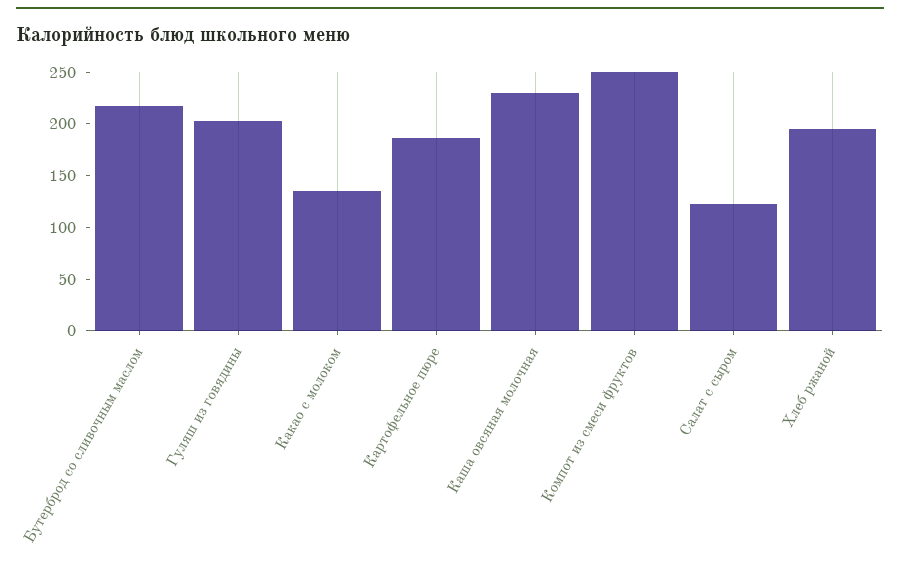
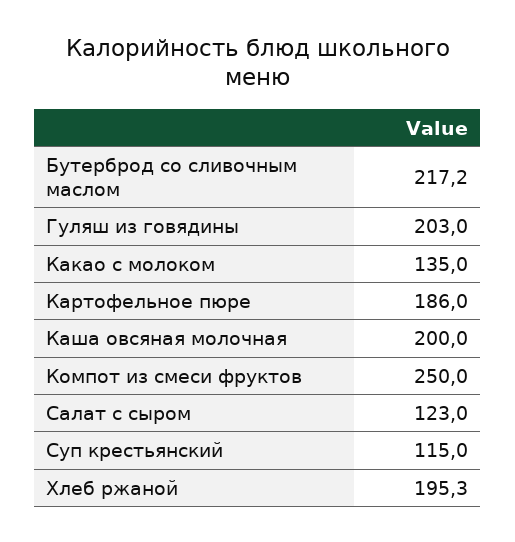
  {
    "Бутерброд со сливочным маслом": 217.2,
    "Гуляш из говядины": 203,
    "Какао с молоком": 135,
    "Картофельное пюре": 186,
-   "Каша овсяная молочная": 230,
+   "Каша овсяная молочная": 200,
    "Компот из смеси фруктов": 250,
    "Салат с сыром": 123,
-   "Хлеб ржаной": 195.3
+   "Хлеб ржаной": 195.3,
+   "Суп крестьянский": 115
  }

